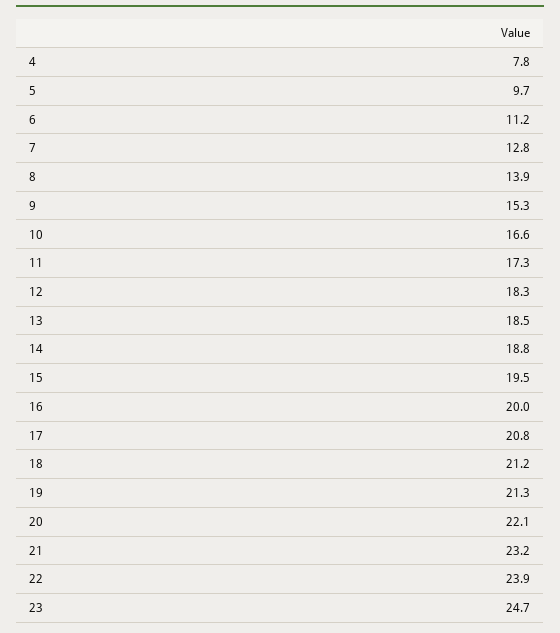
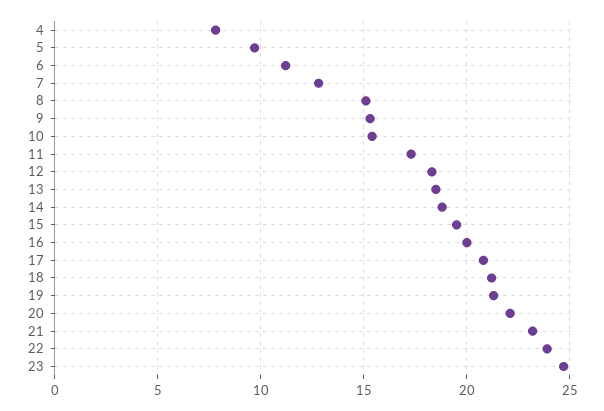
  {
    "4": 7.8,
    "5": 9.7,
    "6": 11.2,
    "7": 12.8,
-   "8": 13.9,
+   "8": 15,
    "9": 15.3,
-   "10": 16.6,
+   "10": 15.5,
    "11": 17.3,
    "12": 18.3,
    "13": 18.5,
    "14": 18.8,
    "15": 19.5,
    "16": 20,
    "17": 20.8,
    "18": 21.2,
    "19": 21.3,
    "20": 22.1,
    "21": 23.2,
    "22": 23.9,
    "23": 24.7
  }

